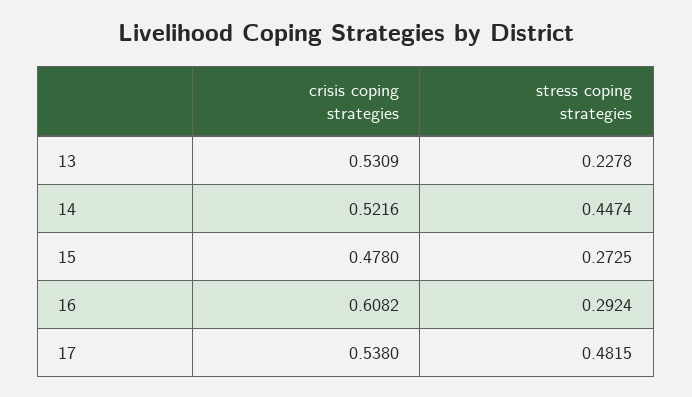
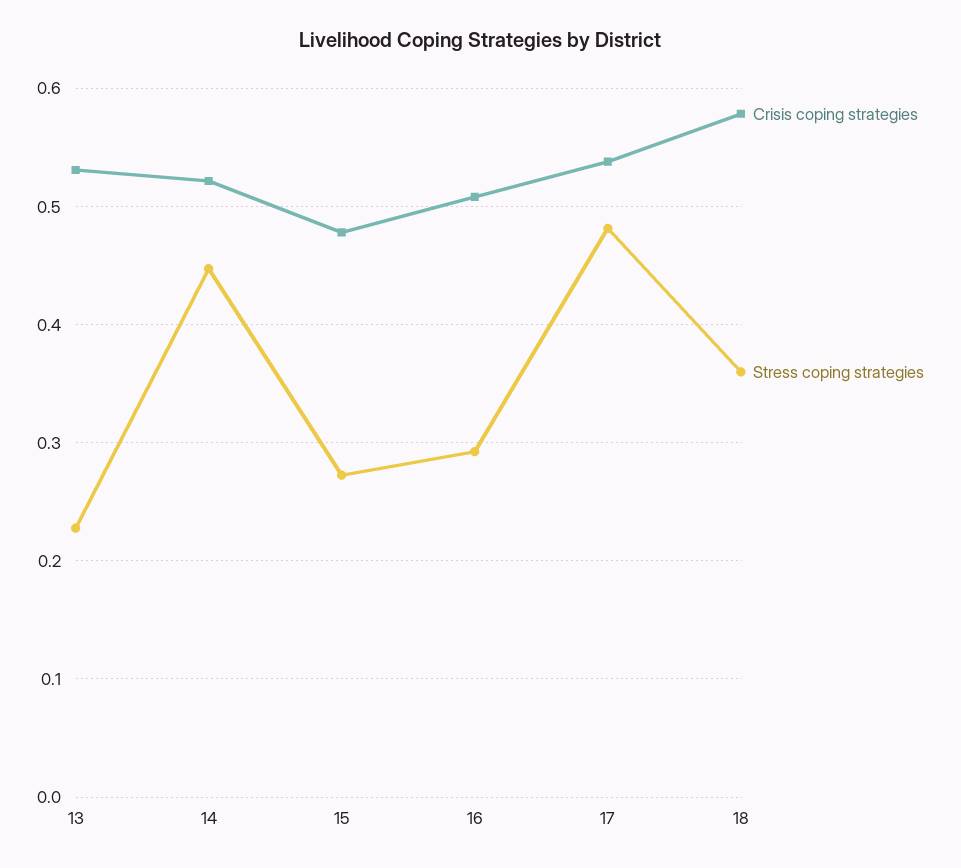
  {
    "crisis coping strategies": {
      "13": 0.5309,
      "14": 0.5216,
      "15": 0.478,
-     "16": 0.6082,
+     "16": 0.51,
-     "17": 0.538
+     "17": 0.538,
+     "18": 0.58
    },
    "stress coping strategies": {
      "13": 0.2278,
      "14": 0.4474,
      "15": 0.2725,
      "16": 0.2924,
-     "17": 0.4815
+     "17": 0.4815,
+     "18": 0.36
    }
  }

